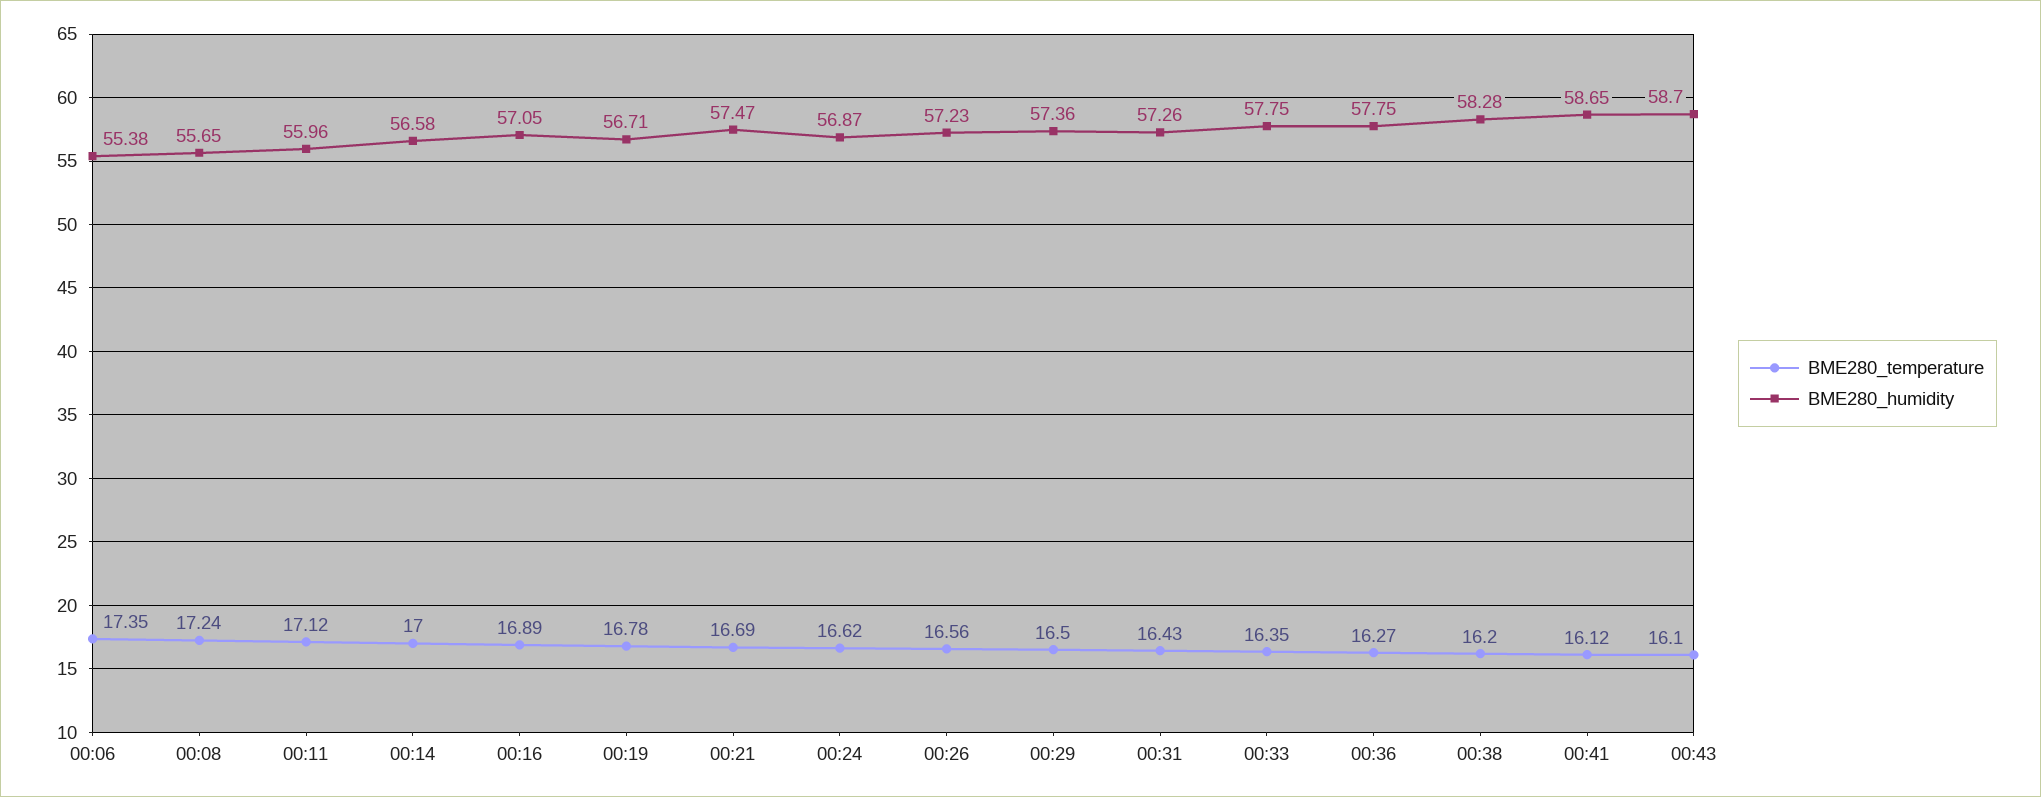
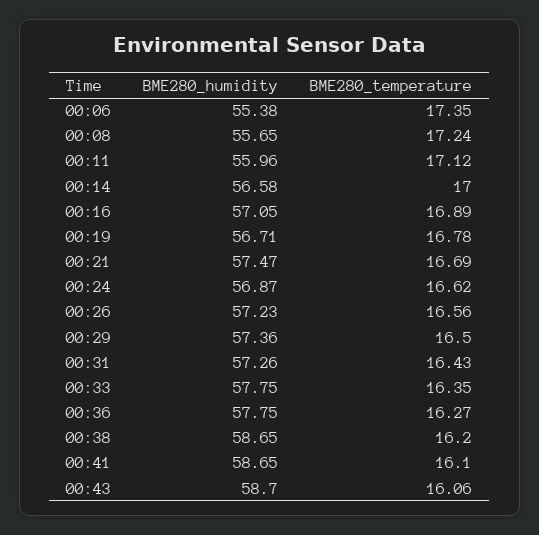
  {
    "BME280_temperature": {
      "00:06": 17.35,
      "00:08": 17.24,
      "00:11": 17.12,
      "00:14": 17,
      "00:16": 16.89,
      "00:19": 16.78,
      "00:21": 16.69,
      "00:24": 16.62,
      "00:26": 16.56,
      "00:29": 16.5,
      "00:31": 16.43,
      "00:33": 16.35,
      "00:36": 16.27,
      "00:38": 16.2,
-     "00:41": 16.12,
+     "00:41": 16.1,
-     "00:43": 16.1
+     "00:43": 16.06
    },
    "BME280_humidity": {
      "00:06": 55.38,
      "00:08": 55.65,
      "00:11": 55.96,
      "00:14": 56.58,
      "00:16": 57.05,
      "00:19": 56.71,
      "00:21": 57.47,
      "00:24": 56.87,
      "00:26": 57.23,
      "00:29": 57.36,
      "00:31": 57.26,
      "00:33": 57.75,
      "00:36": 57.75,
-     "00:38": 58.28,
+     "00:38": 58.65,
      "00:41": 58.65,
      "00:43": 58.7
    }
  }

